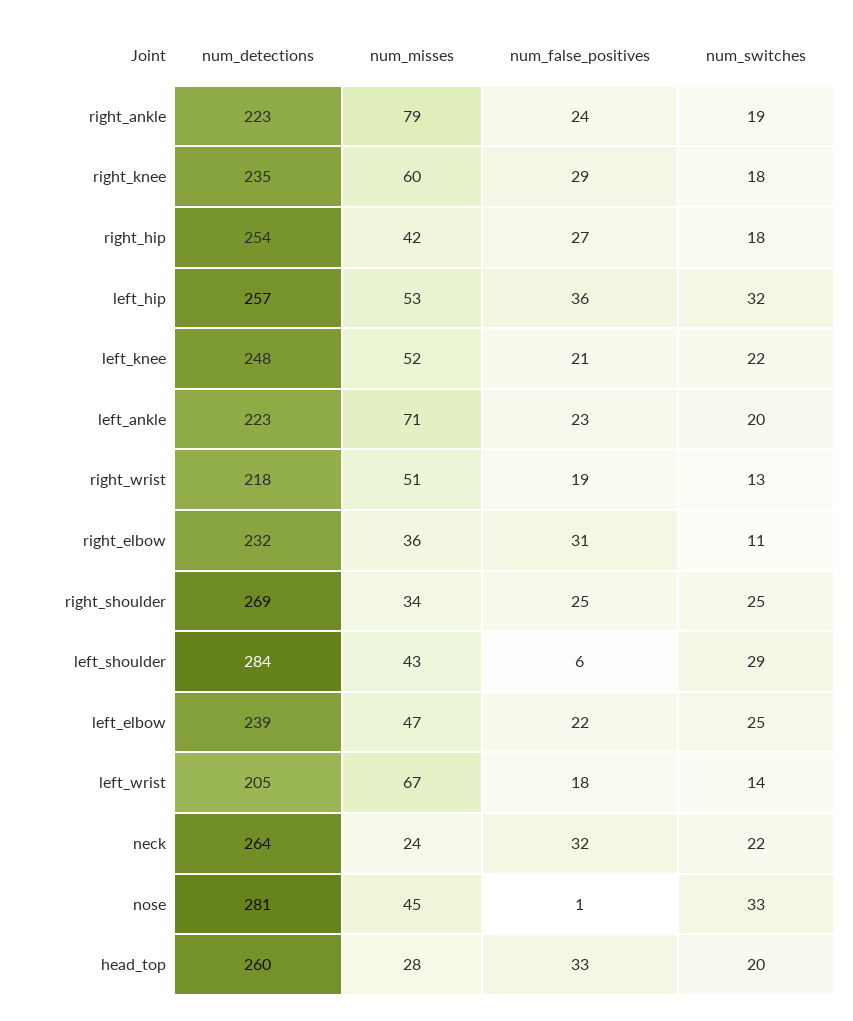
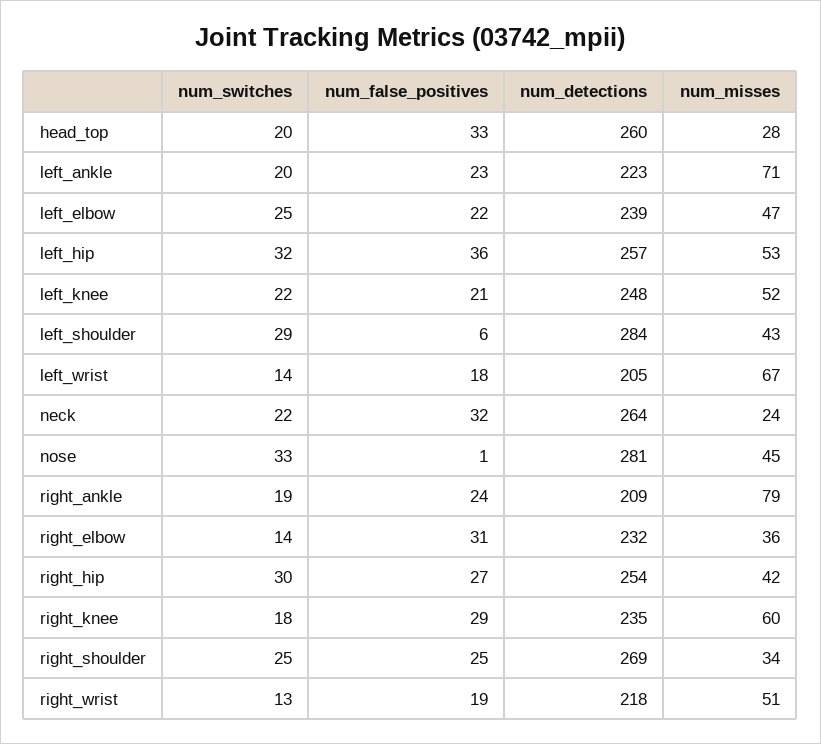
  {
    "num_detections": {
-     "right_ankle": 223,
+     "right_ankle": 209,
      "right_knee": 235,
      "right_hip": 254,
      "left_hip": 257,
      "left_knee": 248,
      "left_ankle": 223,
      "right_wrist": 218,
      "right_elbow": 232,
      "right_shoulder": 269,
      "left_shoulder": 284,
      "left_elbow": 239,
      "left_wrist": 205,
      "neck": 264,
      "nose": 281,
      "head_top": 260
    },
    "num_misses": {
      "right_ankle": 79,
      "right_knee": 60,
      "right_hip": 42,
      "left_hip": 53,
      "left_knee": 52,
      "left_ankle": 71,
      "right_wrist": 51,
      "right_elbow": 36,
      "right_shoulder": 34,
      "left_shoulder": 43,
      "left_elbow": 47,
      "left_wrist": 67,
      "neck": 24,
      "nose": 45,
      "head_top": 28
    },
    "num_false_positives": {
      "right_ankle": 24,
      "right_knee": 29,
      "right_hip": 27,
      "left_hip": 36,
      "left_knee": 21,
      "left_ankle": 23,
      "right_wrist": 19,
      "right_elbow": 31,
      "right_shoulder": 25,
      "left_shoulder": 6,
      "left_elbow": 22,
      "left_wrist": 18,
      "neck": 32,
      "nose": 1,
      "head_top": 33
    },
    "num_switches": {
      "right_ankle": 19,
      "right_knee": 18,
-     "right_hip": 18,
+     "right_hip": 30,
      "left_hip": 32,
      "left_knee": 22,
      "left_ankle": 20,
      "right_wrist": 13,
-     "right_elbow": 11,
+     "right_elbow": 14,
      "right_shoulder": 25,
      "left_shoulder": 29,
      "left_elbow": 25,
      "left_wrist": 14,
      "neck": 22,
      "nose": 33,
      "head_top": 20
    }
  }

